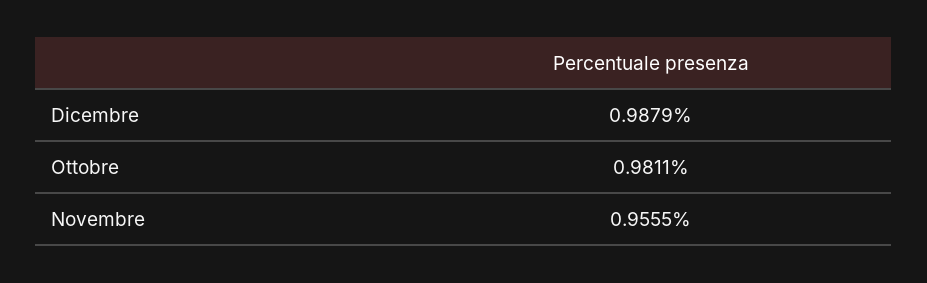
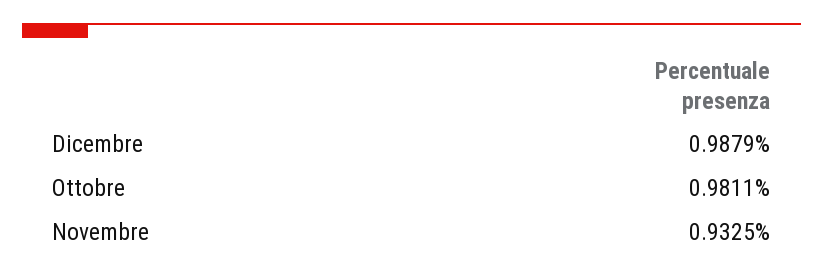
  {
    "Dicembre": 0.9879,
    "Ottobre": 0.9811,
-   "Novembre": 0.9555
+   "Novembre": 0.9325
  }

